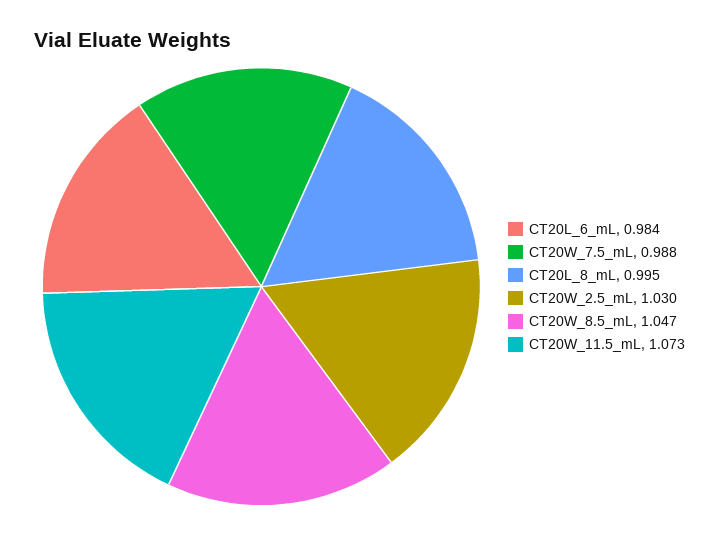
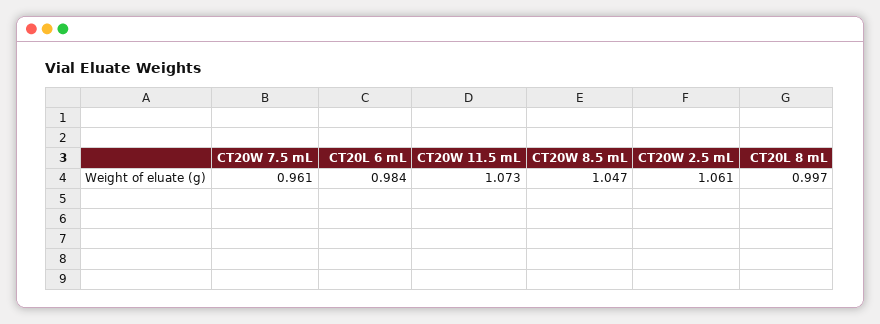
  {
    "CT20L_6_mL": 0.984,
-   "CT20W_7.5_mL": 0.988,
+   "CT20W_7.5_mL": 0.961,
-   "CT20L_8_mL": 0.995,
+   "CT20L_8_mL": 0.997,
-   "CT20W_2.5_mL": 1.03,
+   "CT20W_2.5_mL": 1.061,
    "CT20W_8.5_mL": 1.047,
    "CT20W_11.5_mL": 1.073
  }

